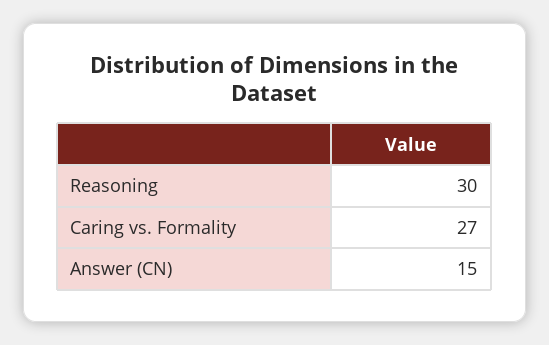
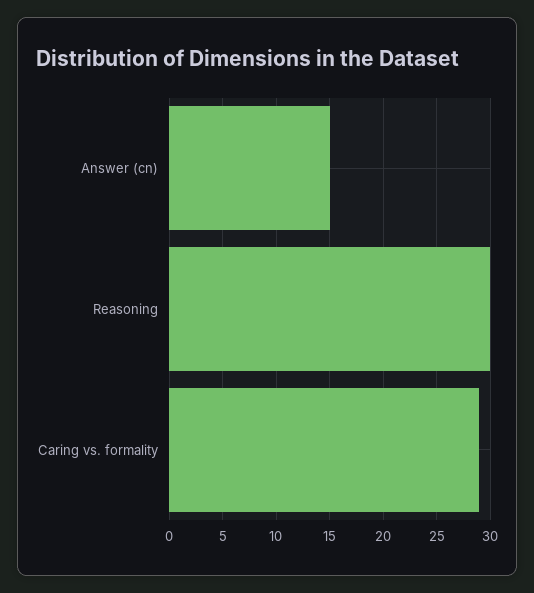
  {
    "Reasoning": 30,
-   "Caring vs. Formality": 27,
+   "Caring vs. Formality": 29,
    "Answer (CN)": 15
  }

